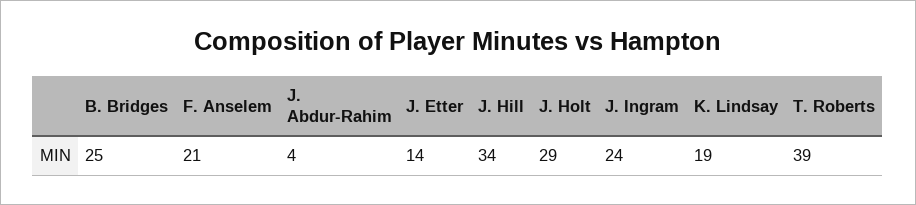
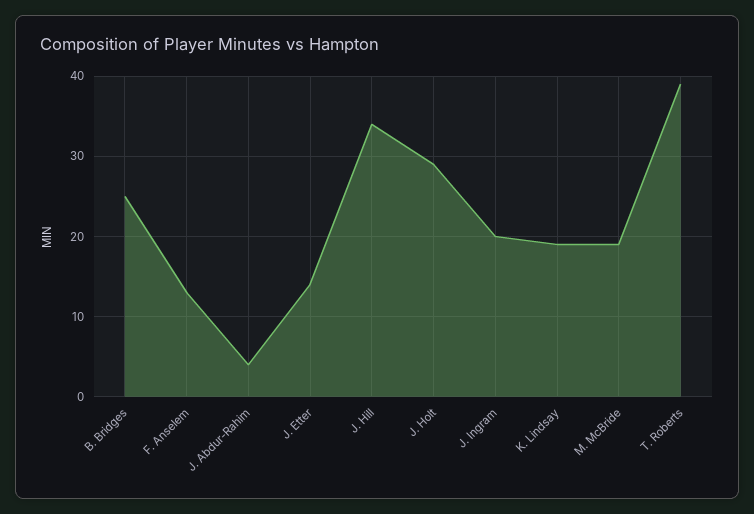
  {
    "B. Bridges": 25,
-   "F. Anselem": 21,
+   "F. Anselem": 13,
    "J. Abdur-Rahim": 4,
    "J. Etter": 14,
    "J. Hill": 34,
    "J. Holt": 29,
-   "J. Ingram": 24,
+   "J. Ingram": 20,
    "K. Lindsay": 19,
-   "T. Roberts": 39
+   "T. Roberts": 39,
+   "M. McBride": 19
  }

